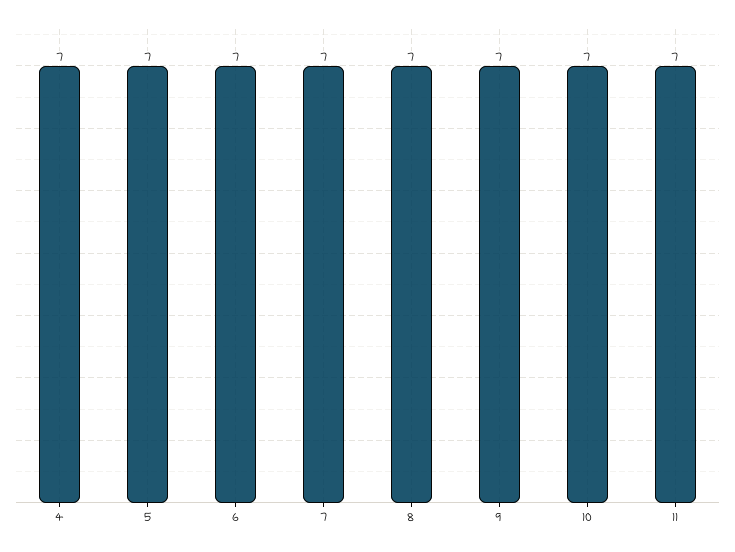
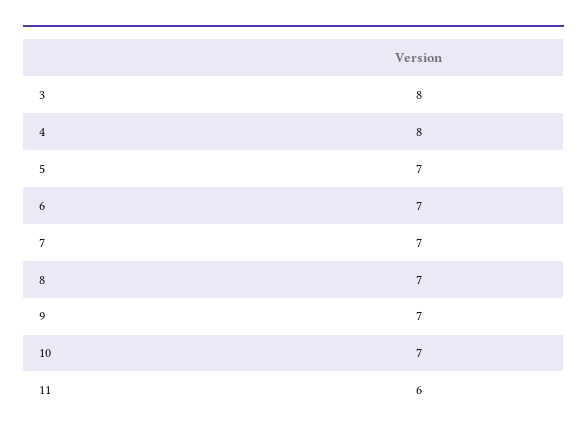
  {
-   "4": 7,
+   "4": 8,
    "5": 7,
    "6": 7,
    "7": 7,
    "8": 7,
    "9": 7,
    "10": 7,
-   "11": 7
+   "11": 6,
+   "3": 8
  }

